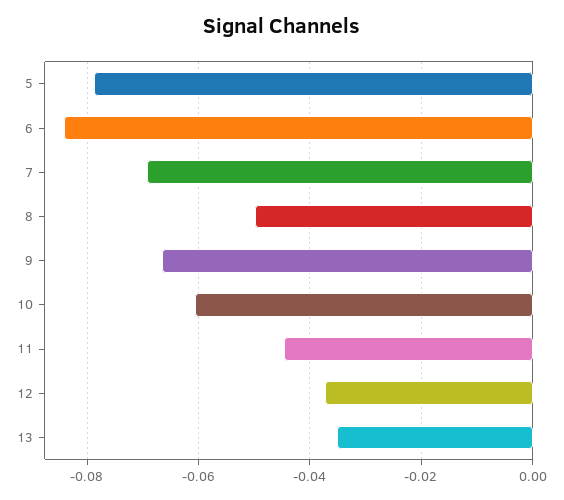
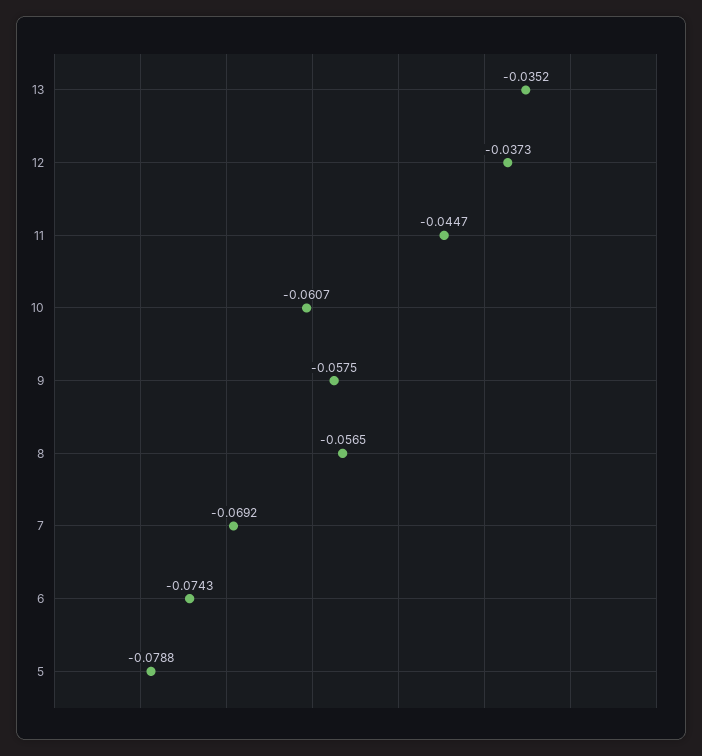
  {
    "5": -0.0788,
-   "6": -0.084,
+   "6": -0.0743,
    "7": -0.0692,
-   "8": -0.05,
+   "8": -0.0565,
-   "9": -0.066,
+   "9": -0.0575,
    "10": -0.0607,
    "11": -0.0447,
    "12": -0.0373,
    "13": -0.0352
  }

